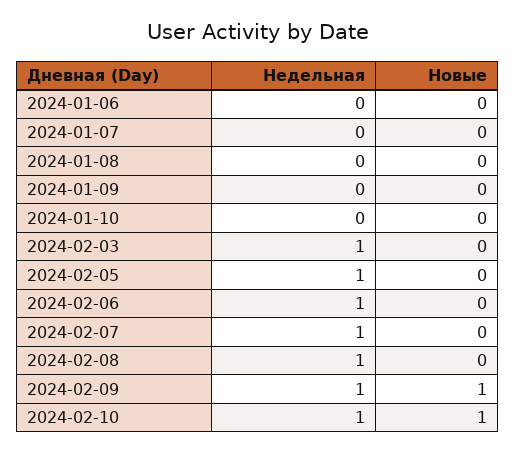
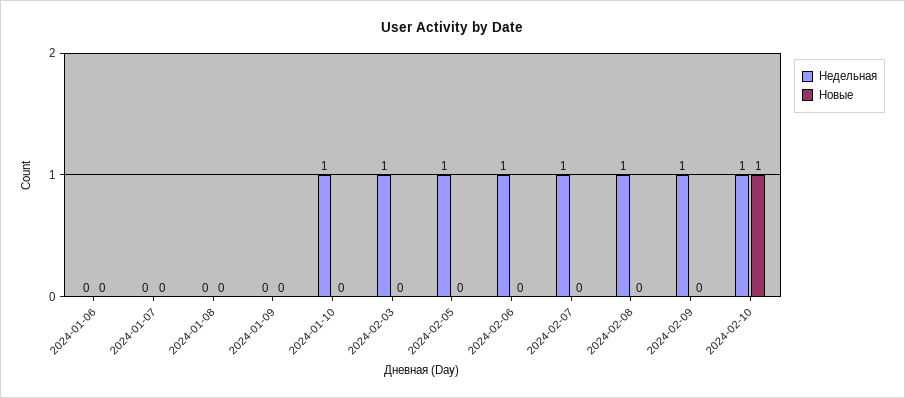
  {
    "Недельная": {
      "2024-01-06": 0,
      "2024-01-07": 0,
      "2024-01-08": 0,
      "2024-01-09": 0,
-     "2024-01-10": 0,
+     "2024-01-10": 1,
      "2024-02-03": 1,
      "2024-02-05": 1,
      "2024-02-06": 1,
      "2024-02-07": 1,
      "2024-02-08": 1,
      "2024-02-09": 1,
      "2024-02-10": 1
    },
    "Новые": {
      "2024-01-06": 0,
      "2024-01-07": 0,
      "2024-01-08": 0,
      "2024-01-09": 0,
      "2024-01-10": 0,
      "2024-02-03": 0,
      "2024-02-05": 0,
      "2024-02-06": 0,
      "2024-02-07": 0,
      "2024-02-08": 0,
-     "2024-02-09": 1,
+     "2024-02-09": 0,
      "2024-02-10": 1
    }
  }

